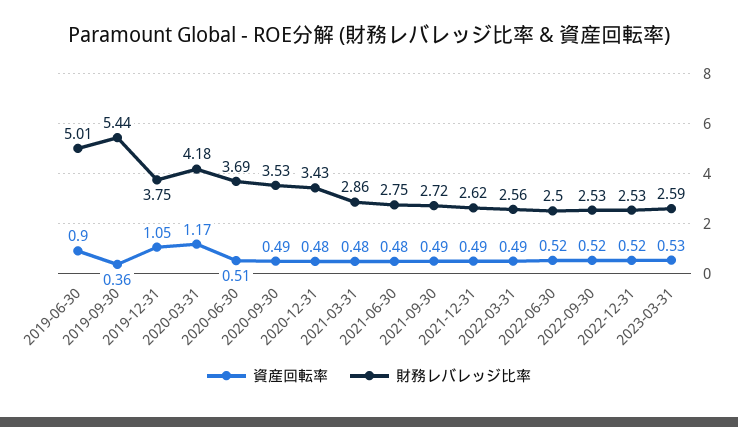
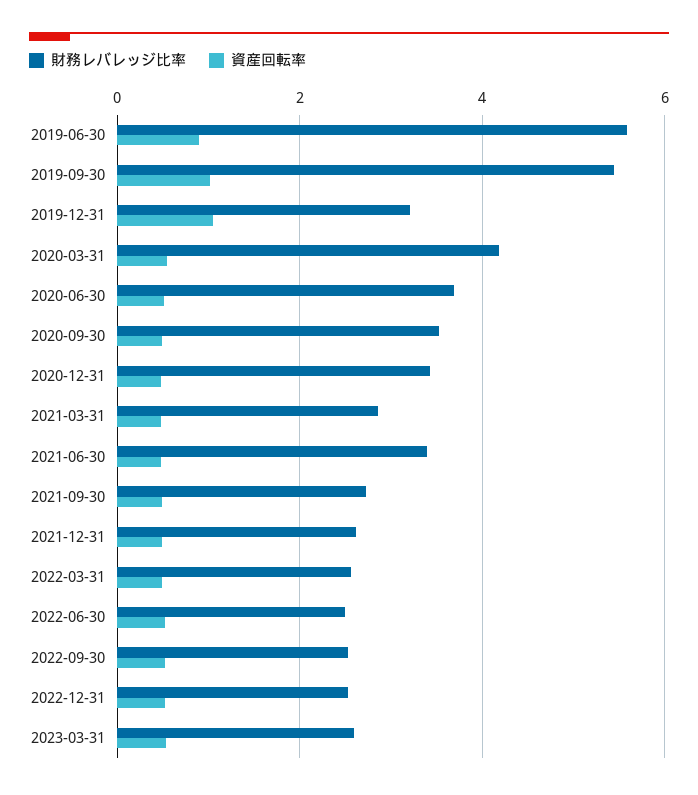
  {
    "資産回転率": {
      "2019-06-30": 0.9,
-     "2019-09-30": 0.36,
+     "2019-09-30": 1,
      "2019-12-31": 1.05,
-     "2020-03-31": 1.17,
+     "2020-03-31": 0.6,
      "2020-06-30": 0.51,
      "2020-09-30": 0.49,
      "2020-12-31": 0.48,
      "2021-03-31": 0.48,
      "2021-06-30": 0.48,
      "2021-09-30": 0.49,
      "2021-12-31": 0.49,
      "2022-03-31": 0.49,
      "2022-06-30": 0.52,
      "2022-09-30": 0.52,
      "2022-12-31": 0.52,
      "2023-03-31": 0.53
    },
    "財務レバレッジ比率": {
-     "2019-06-30": 5.01,
+     "2019-06-30": 5.6,
      "2019-09-30": 5.44,
-     "2019-12-31": 3.75,
+     "2019-12-31": 3.2,
      "2020-03-31": 4.18,
      "2020-06-30": 3.69,
      "2020-09-30": 3.53,
      "2020-12-31": 3.43,
      "2021-03-31": 2.86,
-     "2021-06-30": 2.75,
+     "2021-06-30": 3.4,
      "2021-09-30": 2.72,
      "2021-12-31": 2.62,
      "2022-03-31": 2.56,
      "2022-06-30": 2.5,
      "2022-09-30": 2.53,
      "2022-12-31": 2.53,
      "2023-03-31": 2.59
    }
  }

